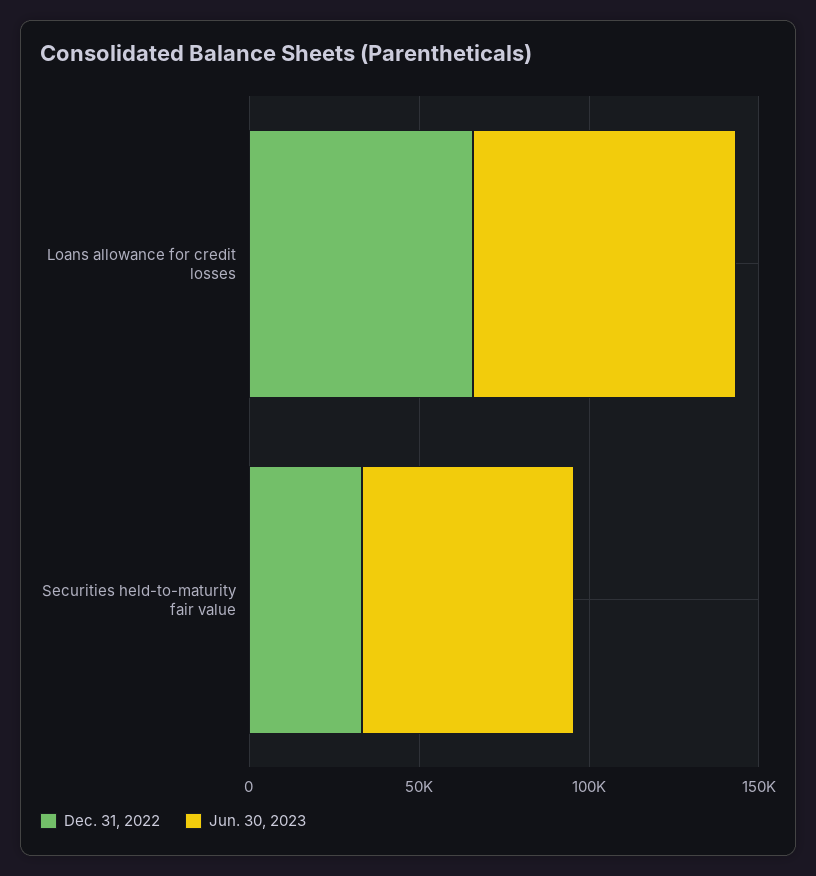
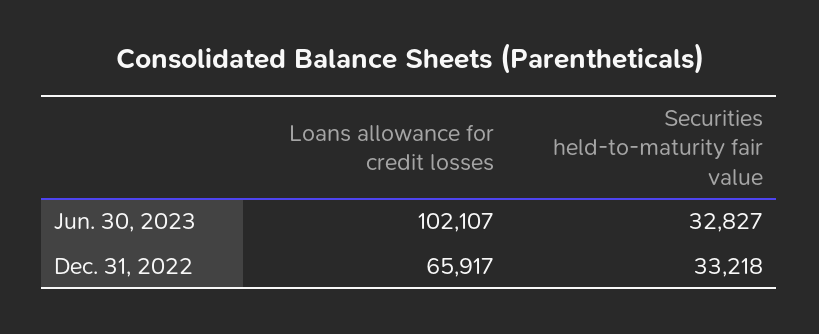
  {
    "Dec. 31, 2022": {
      "Loans allowance for credit losses": 65917,
      "Securities held-to-maturity fair value": 33218
    },
    "Jun. 30, 2023": {
-     "Loans allowance for credit losses": 80000,
+     "Loans allowance for credit losses": 102107,
-     "Securities held-to-maturity fair value": 60000
+     "Securities held-to-maturity fair value": 32827
    }
  }

